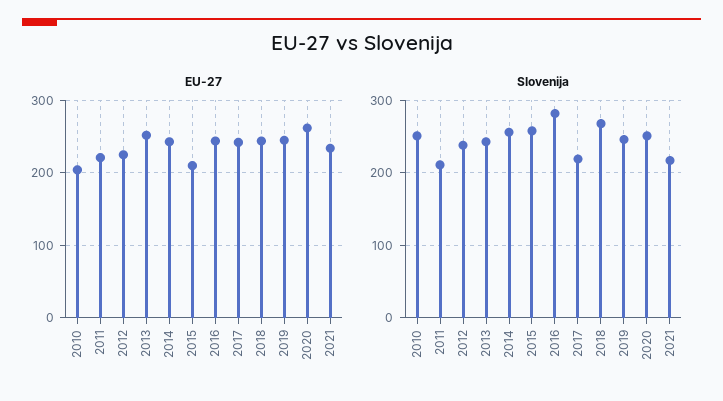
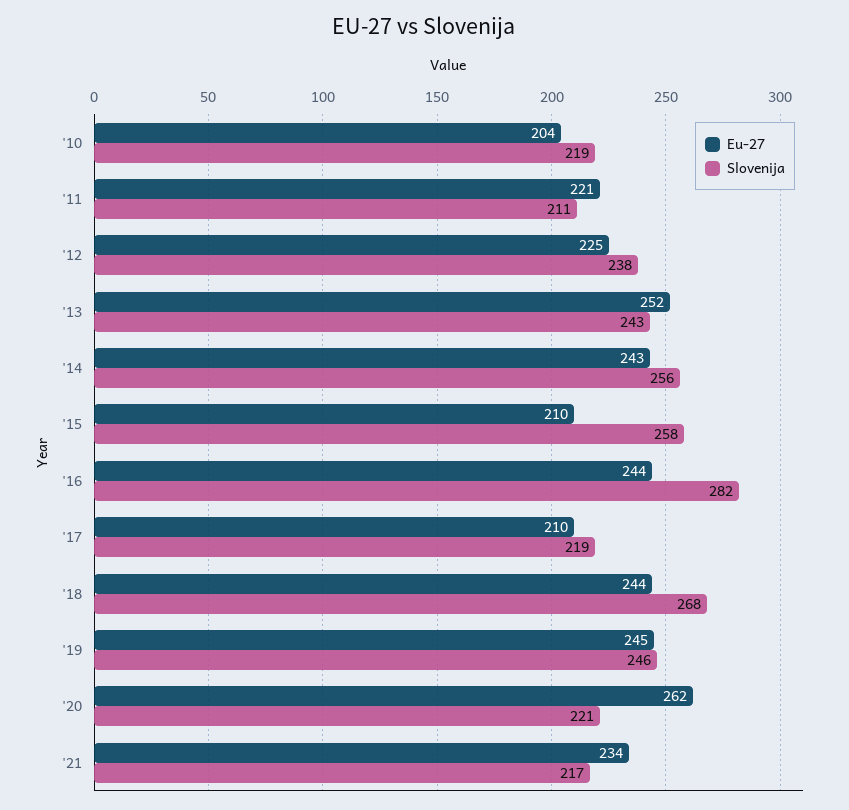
  {
    "EU-27": {
      "2010": 204,
      "2011": 221,
      "2012": 225,
      "2013": 252,
      "2014": 243,
      "2015": 210,
      "2016": 244,
-     "2017": 240,
+     "2017": 210,
      "2018": 244,
      "2019": 245,
      "2020": 262,
      "2021": 234
    },
    "Slovenija": {
-     "2010": 250,
+     "2010": 219,
      "2011": 211,
      "2012": 238,
      "2013": 243,
      "2014": 256,
      "2015": 258,
      "2016": 282,
      "2017": 219,
      "2018": 268,
      "2019": 246,
-     "2020": 250,
+     "2020": 221,
      "2021": 217
    }
  }

